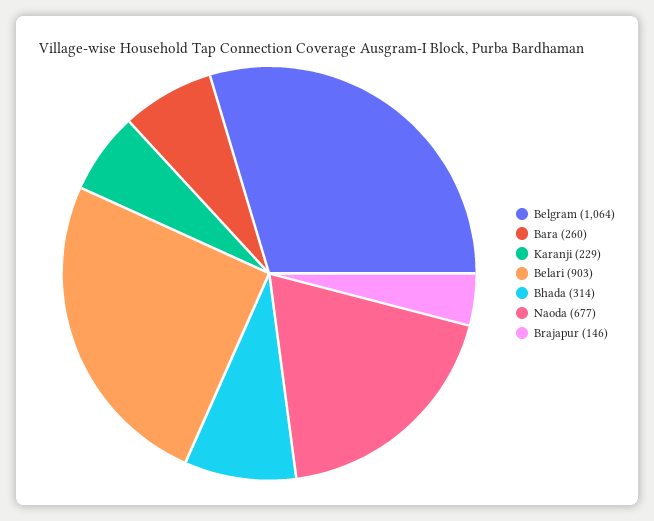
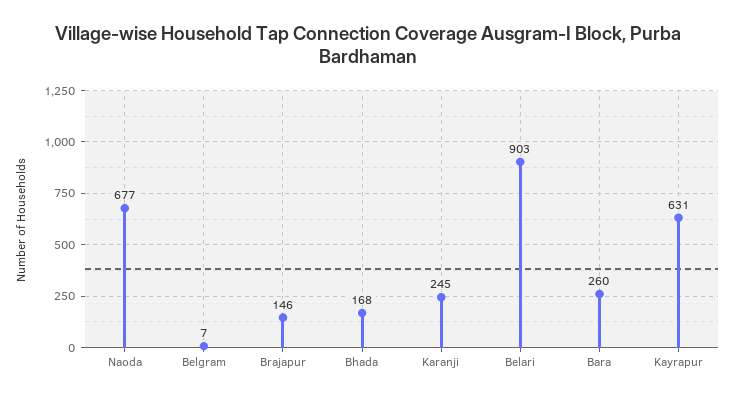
  {
-   "Belgram": 1064,
+   "Belgram": 7,
    "Bara": 260,
-   "Karanji": 229,
+   "Karanji": 245,
    "Belari": 903,
-   "Bhada": 314,
+   "Bhada": 168,
    "Naoda": 677,
-   "Brajapur": 146
+   "Brajapur": 146,
+   "Kayrapur": 631
  }

